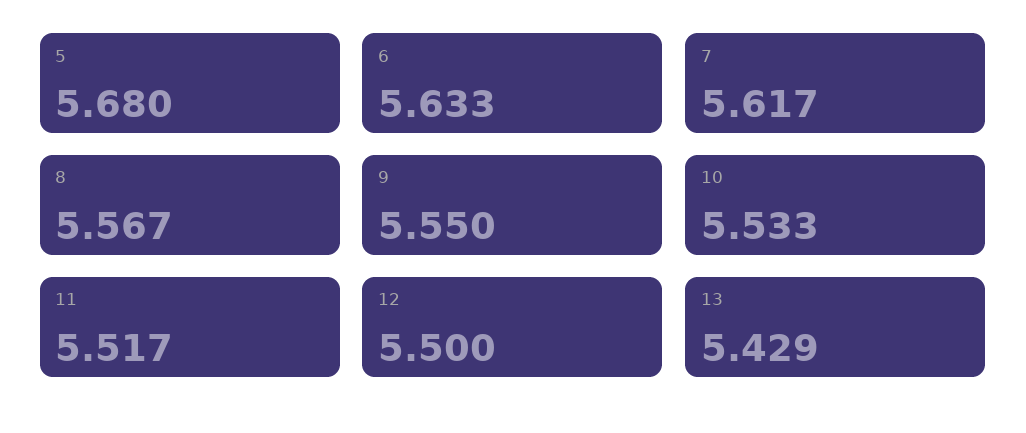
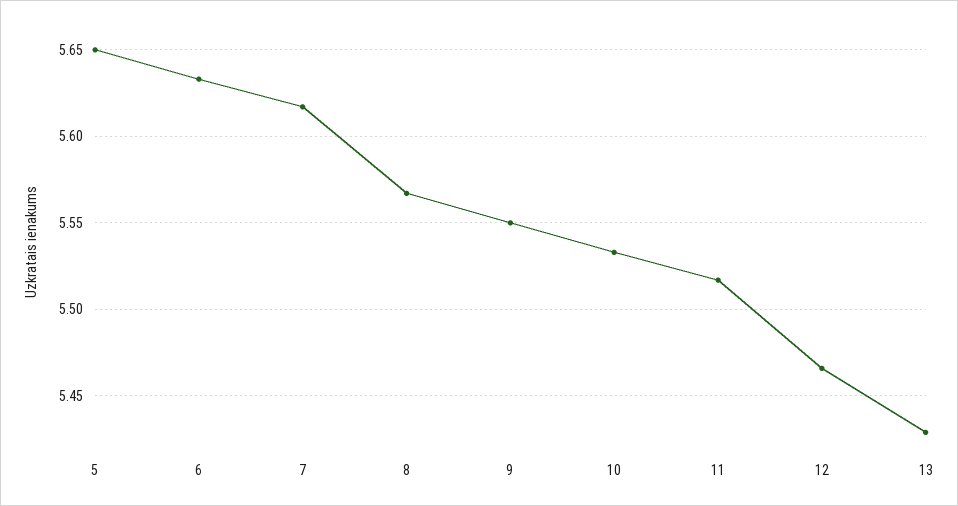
  {
-   "5": 5.68,
+   "5": 5.65,
    "6": 5.633,
    "7": 5.617,
    "8": 5.567,
    "9": 5.55,
    "10": 5.533,
    "11": 5.517,
-   "12": 5.5,
+   "12": 5.465,
    "13": 5.429
  }

